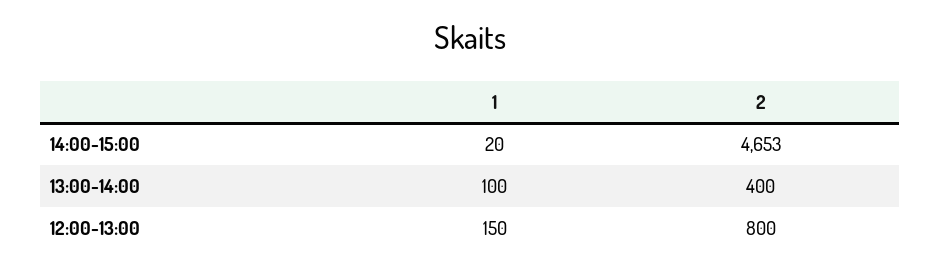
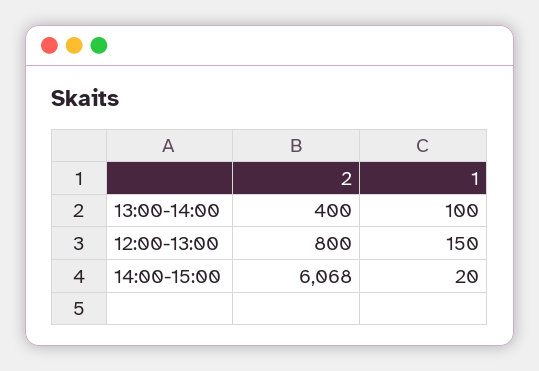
  {
    "1": {
      "14:00-15:00": 20,
      "13:00-14:00": 100,
      "12:00-13:00": 150
    },
    "2": {
-     "14:00-15:00": 4653,
+     "14:00-15:00": 6068,
      "13:00-14:00": 400,
      "12:00-13:00": 800
    }
  }

